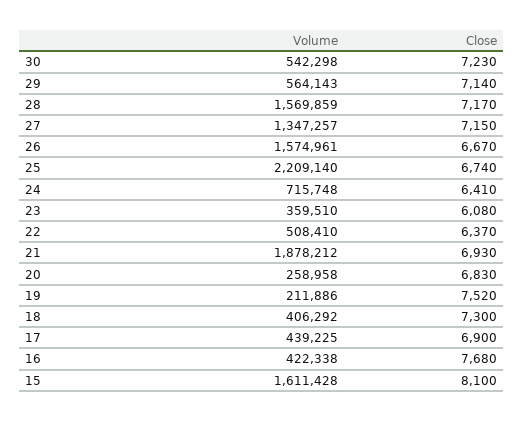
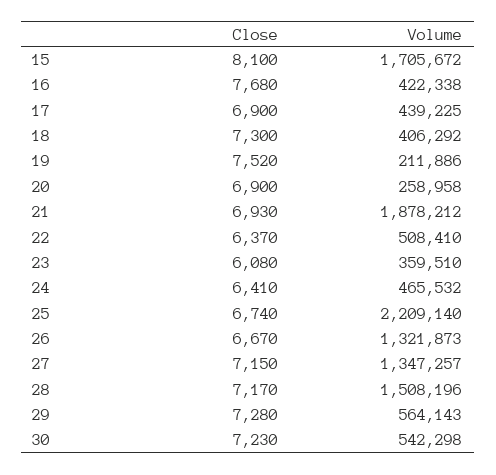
  {
    "Volume": {
      "30": 542298,
      "29": 564143,
-     "28": 1569859,
+     "28": 1508196,
      "27": 1347257,
-     "26": 1574961,
+     "26": 1321873,
      "25": 2209140,
-     "24": 715748,
+     "24": 465532,
      "23": 359510,
      "22": 508410,
      "21": 1878212,
      "20": 258958,
      "19": 211886,
      "18": 406292,
      "17": 439225,
      "16": 422338,
-     "15": 1611428
+     "15": 1705672
    },
    "Close": {
      "30": 7230,
-     "29": 7140,
+     "29": 7280,
      "28": 7170,
      "27": 7150,
      "26": 6670,
      "25": 6740,
      "24": 6410,
      "23": 6080,
      "22": 6370,
      "21": 6930,
-     "20": 6830,
+     "20": 6900,
      "19": 7520,
      "18": 7300,
      "17": 6900,
      "16": 7680,
      "15": 8100
    }
  }

